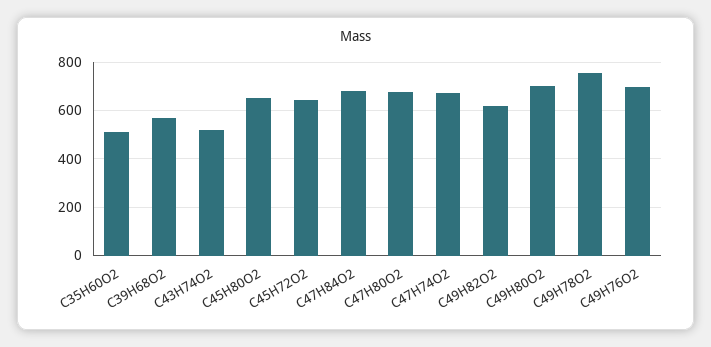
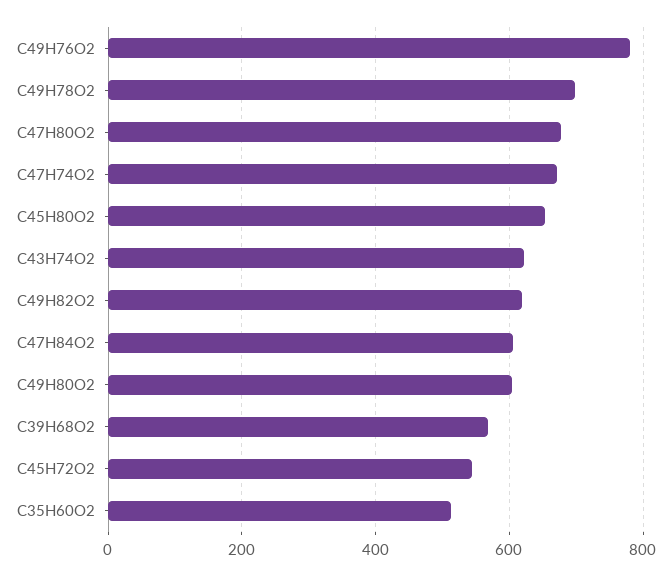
  {
    "C35H60O2": 520,
    "C39H68O2": 560,
-   "C43H74O2": 525,
+   "C43H74O2": 620,
    "C45H80O2": 660,
-   "C45H72O2": 650,
+   "C45H72O2": 540,
-   "C47H84O2": 675,
+   "C47H84O2": 600,
    "C47H80O2": 680,
    "C47H74O2": 680,
    "C49H82O2": 620,
-   "C49H80O2": 700,
+   "C49H80O2": 600,
-   "C49H78O2": 750,
+   "C49H78O2": 700,
-   "C49H76O2": 700
+   "C49H76O2": 780
  }

